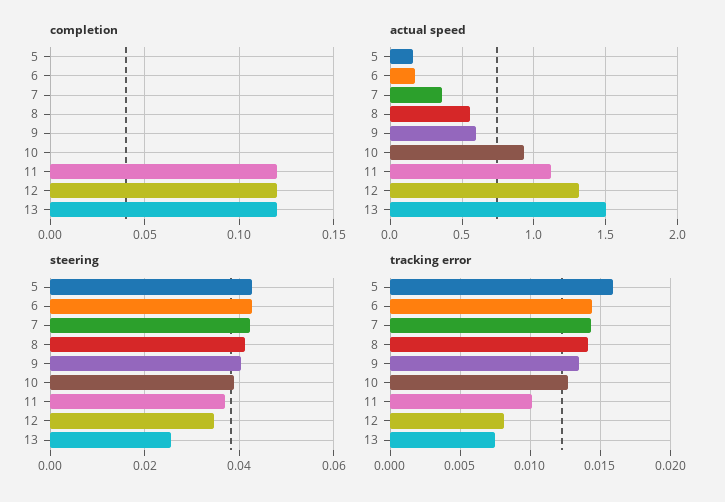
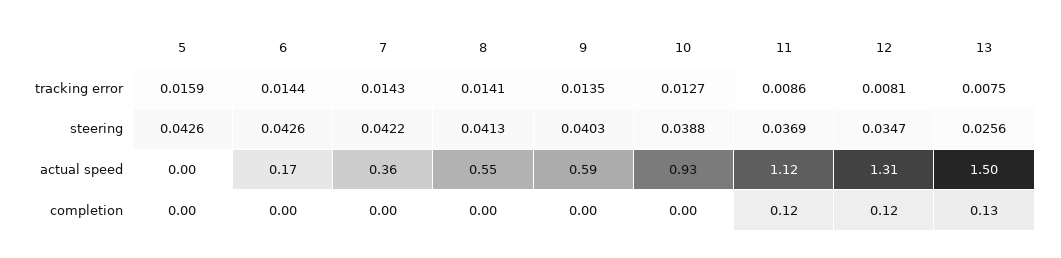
  {
    "completion": {
      "5": 0,
      "6": 0,
      "7": 0,
      "8": 0,
      "9": 0,
      "10": 0,
      "11": 0.12,
      "12": 0.12,
-     "13": 0.12
+     "13": 0.13
    },
    "actual speed": {
-     "5": 0.15,
+     "5": 0,
      "6": 0.17,
      "7": 0.36,
      "8": 0.55,
      "9": 0.59,
      "10": 0.93,
      "11": 1.12,
      "12": 1.31,
      "13": 1.5
    },
    "steering": {
      "5": 0.0426,
      "6": 0.0426,
      "7": 0.0422,
      "8": 0.0413,
      "9": 0.0403,
      "10": 0.0388,
      "11": 0.0369,
      "12": 0.0347,
      "13": 0.0256
    },
    "tracking error": {
      "5": 0.0159,
      "6": 0.0144,
      "7": 0.0143,
      "8": 0.0141,
      "9": 0.0135,
      "10": 0.0127,
-     "11": 0.01,
+     "11": 0.0086,
      "12": 0.0081,
      "13": 0.0075
    }
  }

